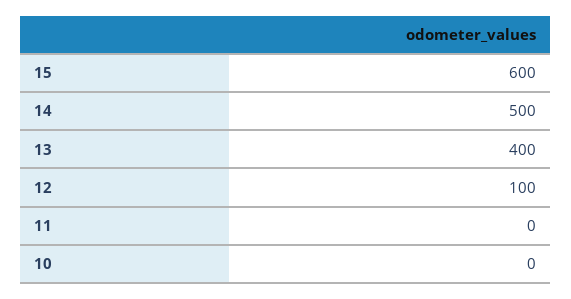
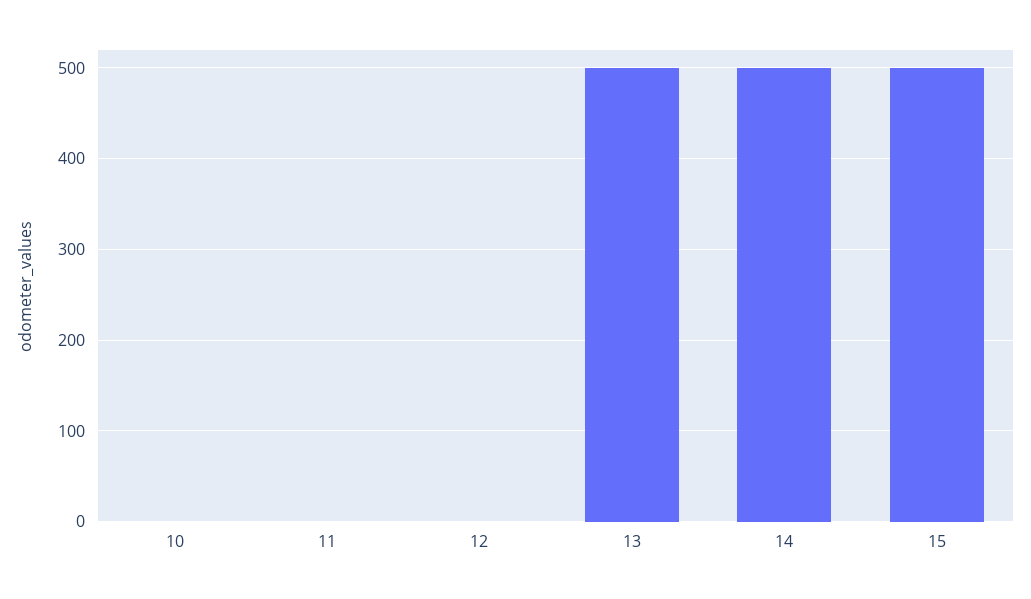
  {
-   "15": 600,
+   "15": 500,
    "14": 500,
-   "13": 400,
+   "13": 500,
-   "12": 100,
+   "12": 0,
    "11": 0,
    "10": 0
  }

